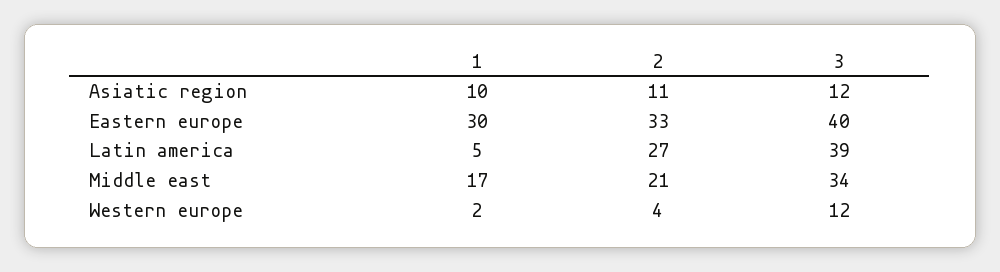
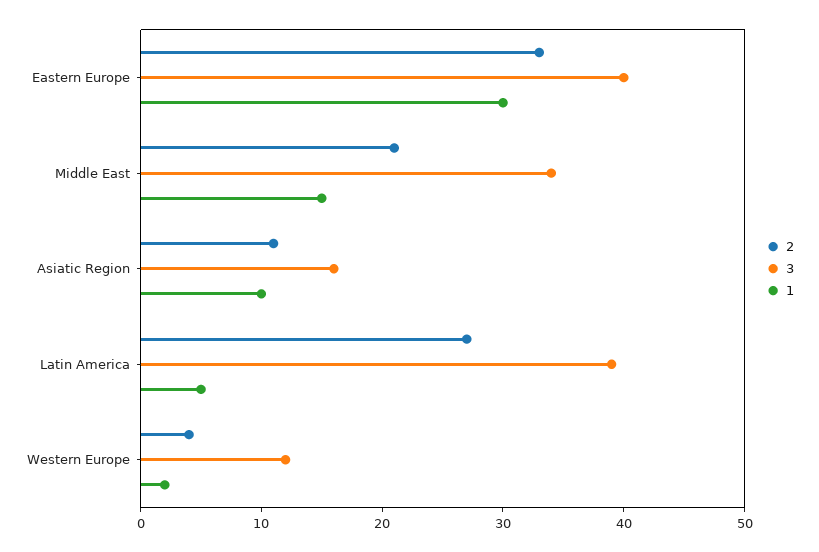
  {
    "1": {
      "Asiatic region": 10,
      "Eastern europe": 30,
      "Latin america": 5,
-     "Middle east": 17,
+     "Middle east": 15,
      "Western europe": 2
    },
    "2": {
      "Asiatic region": 11,
      "Eastern europe": 33,
      "Latin america": 27,
      "Middle east": 21,
      "Western europe": 4
    },
    "3": {
-     "Asiatic region": 12,
+     "Asiatic region": 16,
      "Eastern europe": 40,
      "Latin america": 39,
      "Middle east": 34,
      "Western europe": 12
    }
  }

